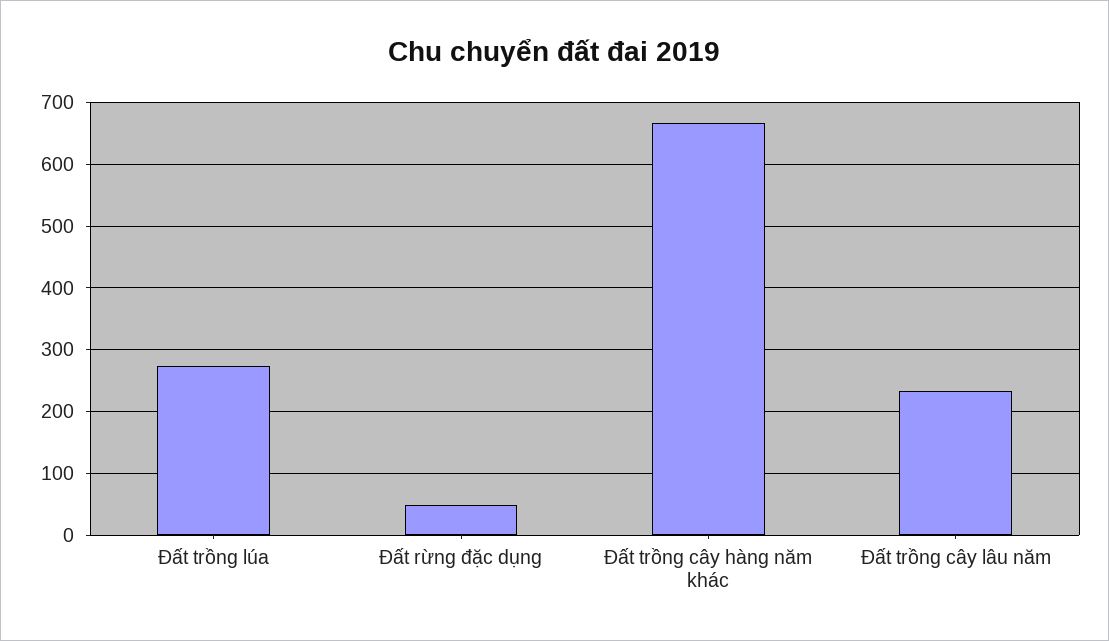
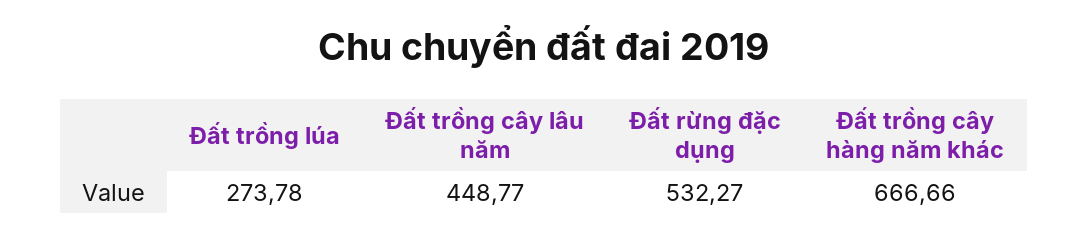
  {
    "Đất trồng lúa": 273.78,
-   "Đất rừng đặc dụng": 50,
+   "Đất rừng đặc dụng": 532.27,
    "Đất trồng cây hàng năm khác": 666.66,
-   "Đất trồng cây lâu năm": 230
+   "Đất trồng cây lâu năm": 448.77
  }

